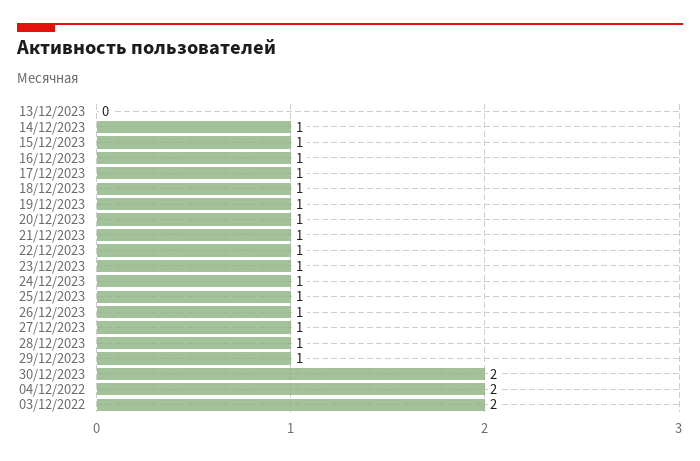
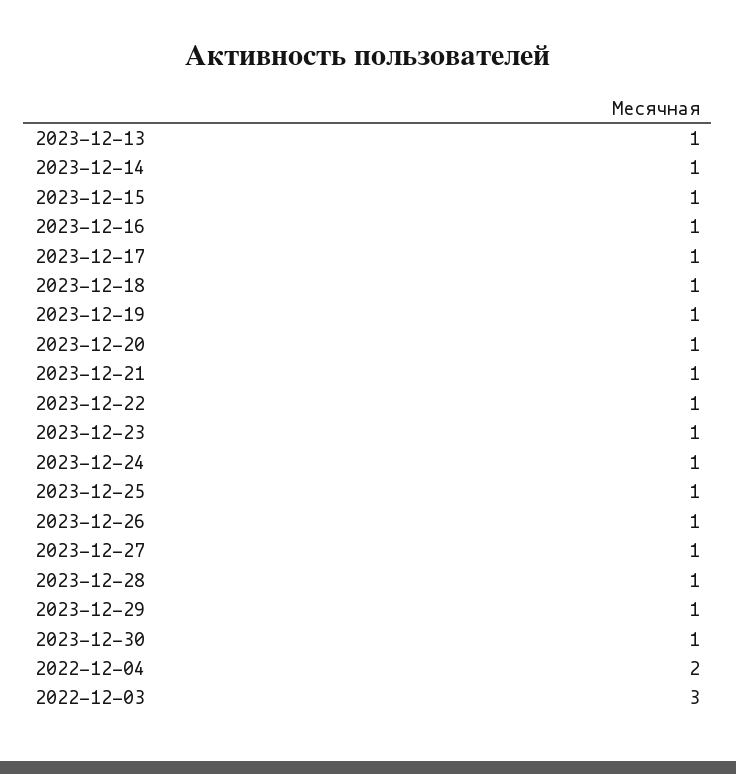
  {
-   "13/12/2023": 0,
+   "13/12/2023": 1,
    "14/12/2023": 1,
    "15/12/2023": 1,
    "16/12/2023": 1,
    "17/12/2023": 1,
    "18/12/2023": 1,
    "19/12/2023": 1,
    "20/12/2023": 1,
    "21/12/2023": 1,
    "22/12/2023": 1,
    "23/12/2023": 1,
    "24/12/2023": 1,
    "25/12/2023": 1,
    "26/12/2023": 1,
    "27/12/2023": 1,
    "28/12/2023": 1,
    "29/12/2023": 1,
-   "30/12/2023": 2,
+   "30/12/2023": 1,
    "04/12/2022": 2,
-   "03/12/2022": 2
+   "03/12/2022": 3
  }

